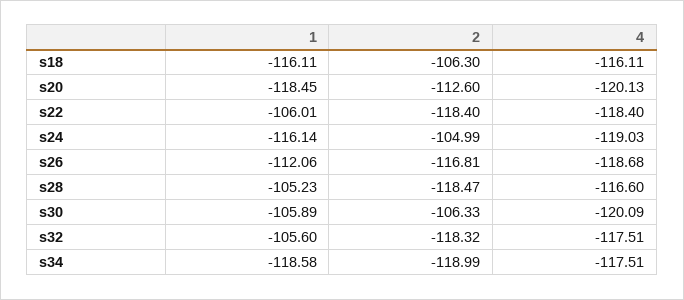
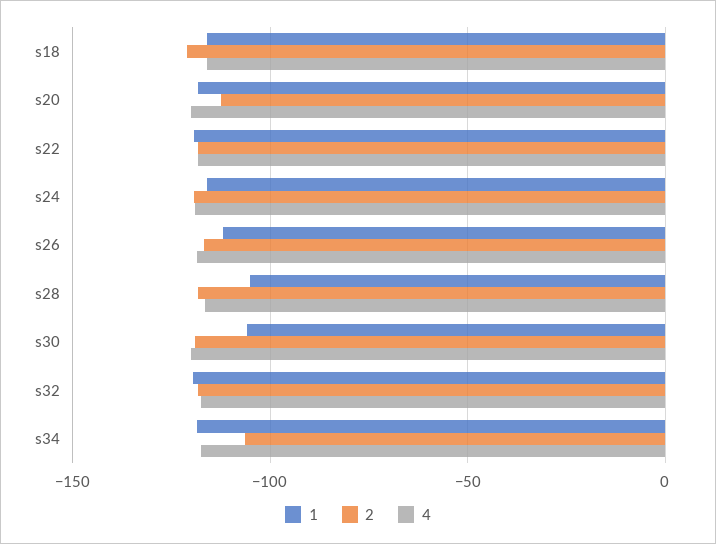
  {
    "1": {
      "s18": -116.11,
      "s20": -118.45,
-     "s22": -106.01,
+     "s22": -120,
      "s24": -116.14,
      "s26": -112.06,
      "s28": -105.23,
      "s30": -105.89,
-     "s32": -105.6,
+     "s32": -120,
      "s34": -118.58
    },
    "2": {
-     "s18": -106.3,
+     "s18": -120,
      "s20": -112.6,
      "s22": -118.4,
-     "s24": -104.99,
+     "s24": -120,
      "s26": -116.81,
      "s28": -118.47,
-     "s30": -106.33,
+     "s30": -120,
      "s32": -118.32,
-     "s34": -118.99
+     "s34": -105
    },
    "4": {
      "s18": -116.11,
      "s20": -120.13,
      "s22": -118.4,
      "s24": -119.03,
      "s26": -118.68,
      "s28": -116.6,
      "s30": -120.09,
      "s32": -117.51,
      "s34": -117.51
    }
  }

